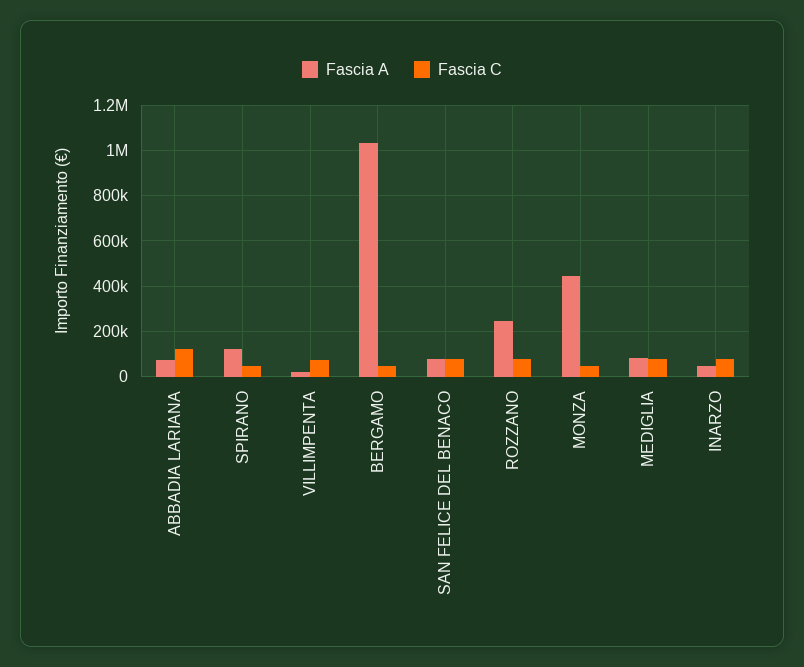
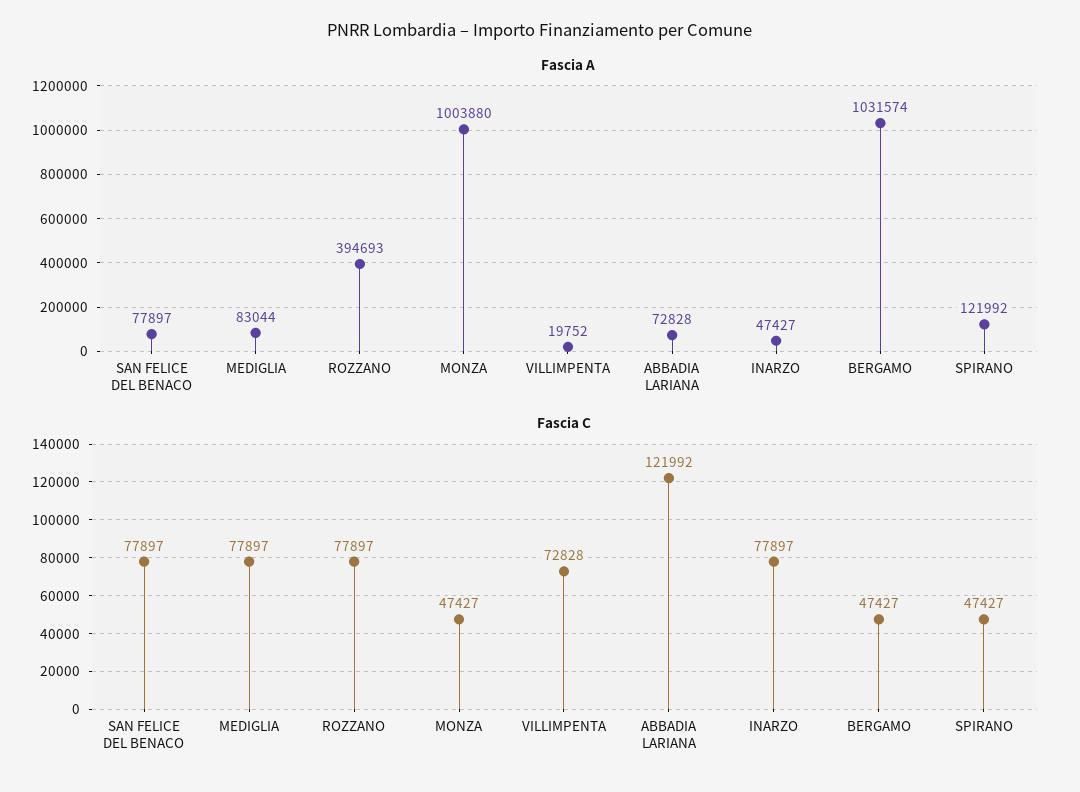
  {
    "Fascia A": {
      "ABBADIA LARIANA": 72828,
      "SPIRANO": 121992,
      "VILLIMPENTA": 19752,
      "BERGAMO": 1031574,
      "SAN FELICE DEL BENACO": 77897,
-     "ROZZANO": 250000,
+     "ROZZANO": 394693,
-     "MONZA": 450000,
+     "MONZA": 1003880,
      "MEDIGLIA": 83044,
      "INARZO": 47427
    },
    "Fascia C": {
      "ABBADIA LARIANA": 121992,
      "SPIRANO": 47427,
      "VILLIMPENTA": 72828,
      "BERGAMO": 47427,
      "SAN FELICE DEL BENACO": 77897,
      "ROZZANO": 77897,
      "MONZA": 47427,
      "MEDIGLIA": 77897,
      "INARZO": 77897
    }
  }

